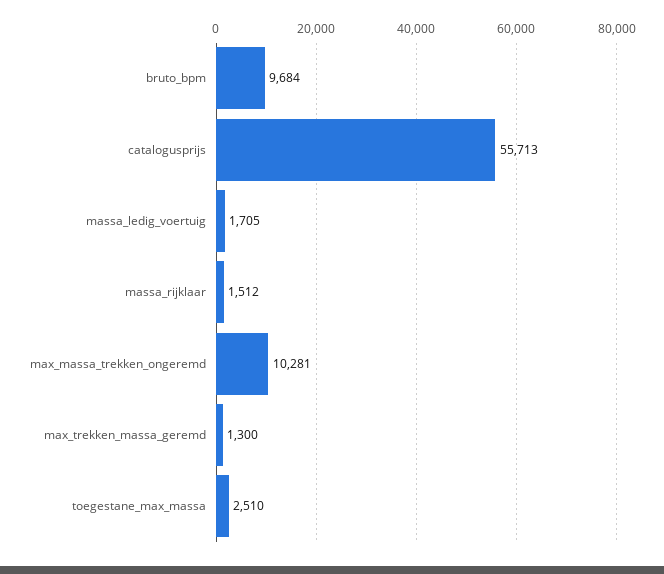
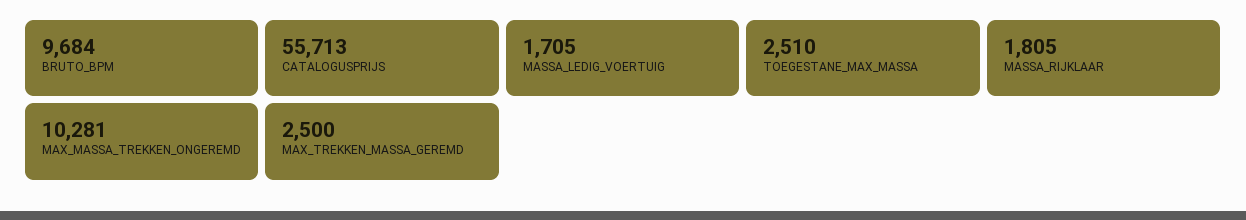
  {
    "bruto_bpm": 9684,
    "catalogusprijs": 55713,
    "massa_ledig_voertuig": 1705,
-   "massa_rijklaar": 1512,
+   "massa_rijklaar": 1805,
    "max_massa_trekken_ongeremd": 10281,
-   "max_trekken_massa_geremd": 1300,
+   "max_trekken_massa_geremd": 2500,
    "toegestane_max_massa": 2510
  }

